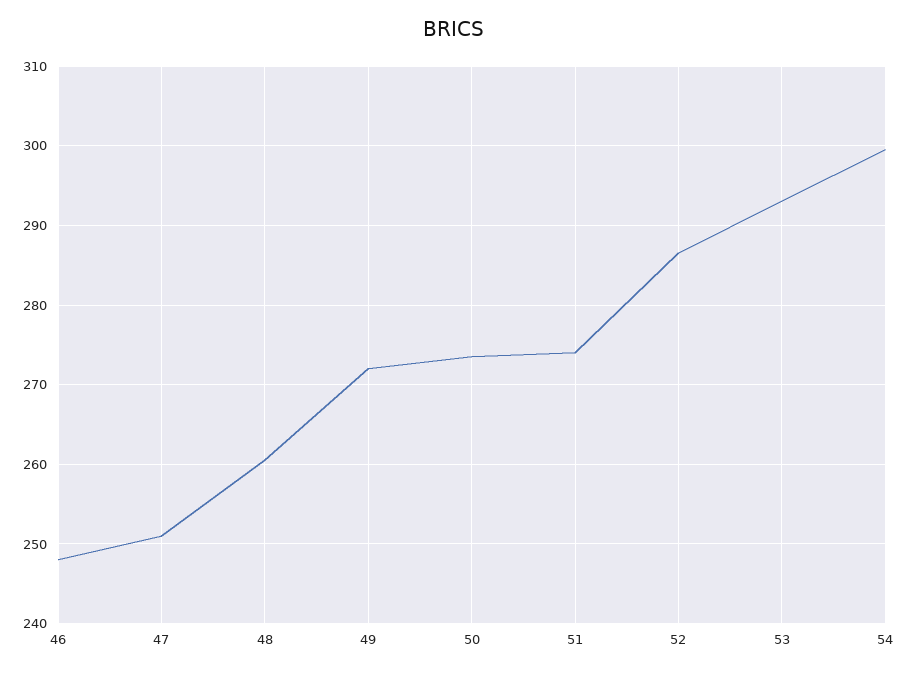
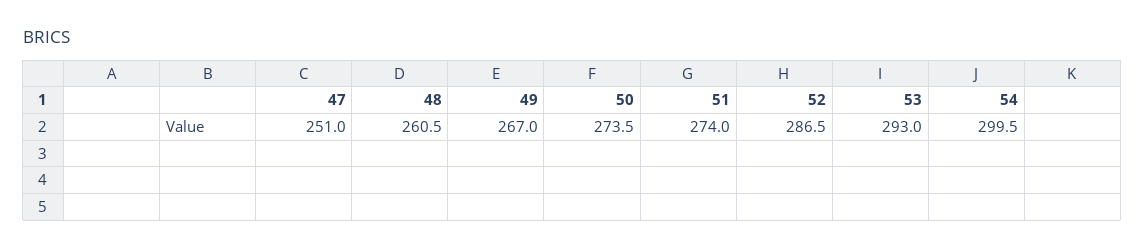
  {
-   "46": 248,
    "47": 251,
    "48": 260.5,
-   "49": 272,
+   "49": 267,
    "50": 273.5,
    "51": 274,
    "52": 286.5,
    "53": 293,
    "54": 299.5
  }

